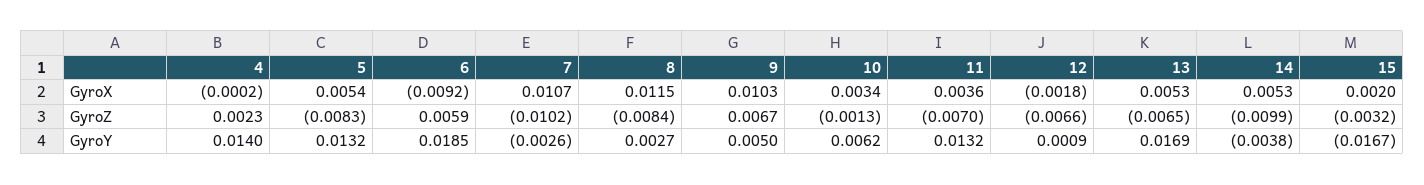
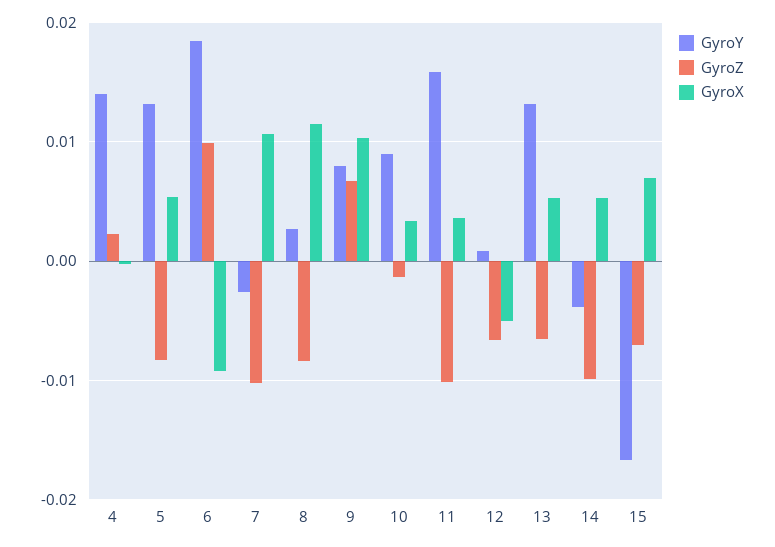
  {
    "GyroX": {
      "4": -0.0002,
      "5": 0.0054,
      "6": -0.0092,
      "7": 0.0107,
      "8": 0.0115,
      "9": 0.0103,
      "10": 0.0034,
      "11": 0.0036,
-     "12": -0.0018,
+     "12": -0.005,
      "13": 0.0053,
      "14": 0.0053,
-     "15": 0.002
+     "15": 0.007
    },
    "GyroZ": {
      "4": 0.0023,
      "5": -0.0083,
-     "6": 0.0059,
+     "6": 0.01,
      "7": -0.0102,
      "8": -0.0084,
      "9": 0.0067,
      "10": -0.0013,
-     "11": -0.007,
+     "11": -0.01,
      "12": -0.0066,
      "13": -0.0065,
      "14": -0.0099,
-     "15": -0.0032
+     "15": -0.007
    },
    "GyroY": {
      "4": 0.014,
      "5": 0.0132,
      "6": 0.0185,
      "7": -0.0026,
      "8": 0.0027,
-     "9": 0.005,
+     "9": 0.008,
-     "10": 0.0062,
+     "10": 0.009,
-     "11": 0.0132,
+     "11": 0.016,
      "12": 0.0009,
-     "13": 0.0169,
+     "13": 0.013,
      "14": -0.0038,
      "15": -0.0167
    }
  }

